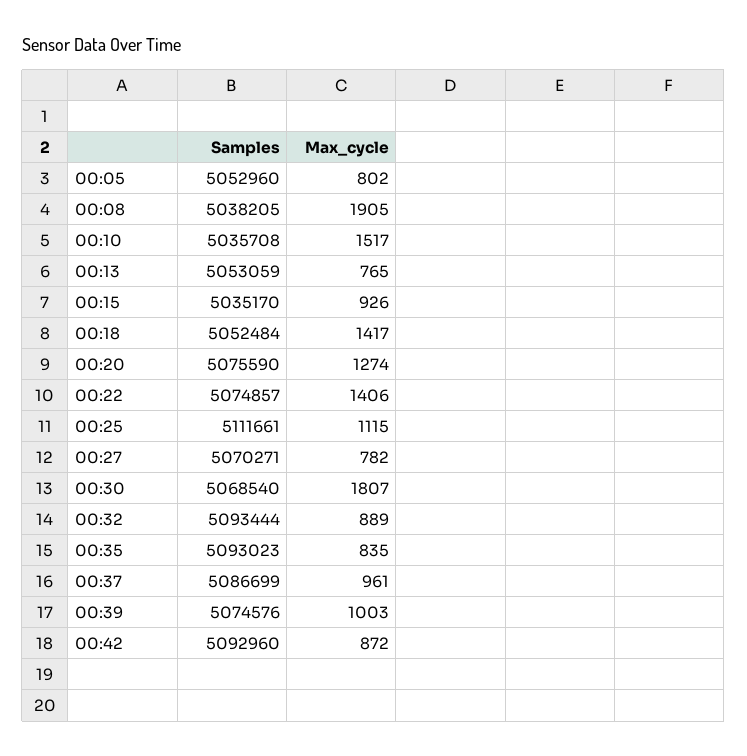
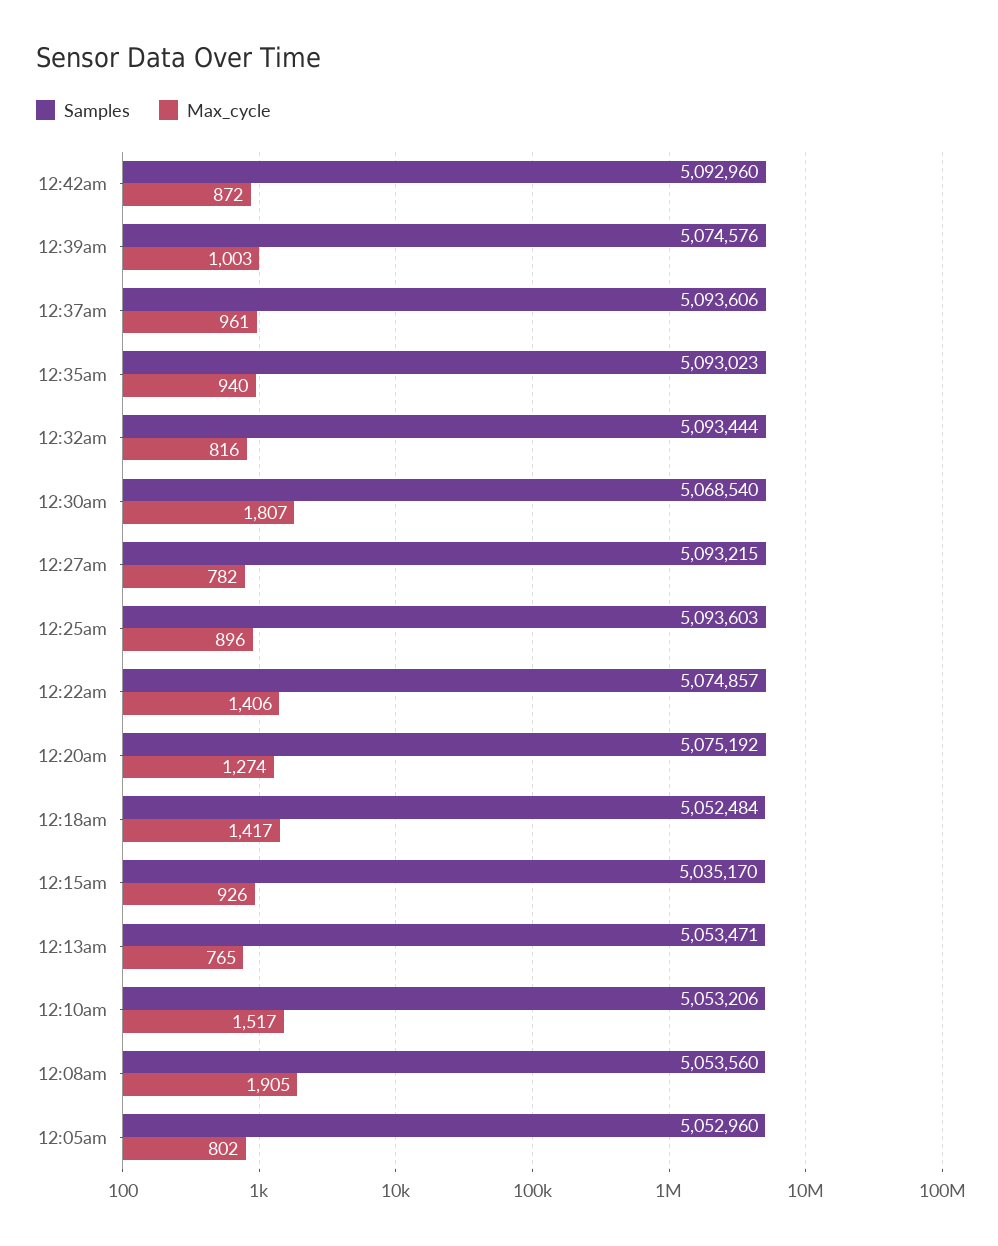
  {
    "Samples": {
      "00:05": 5052960,
-     "00:08": 5038205,
+     "00:08": 5053560,
-     "00:10": 5035708,
+     "00:10": 5053206,
-     "00:13": 5053059,
+     "00:13": 5053471,
      "00:15": 5035170,
      "00:18": 5052484,
-     "00:20": 5075590,
+     "00:20": 5075192,
      "00:22": 5074857,
-     "00:25": 5111661,
+     "00:25": 5093603,
-     "00:27": 5070271,
+     "00:27": 5093215,
      "00:30": 5068540,
      "00:32": 5093444,
      "00:35": 5093023,
-     "00:37": 5086699,
+     "00:37": 5093606,
      "00:39": 5074576,
      "00:42": 5092960
    },
    "Max_cycle": {
      "00:05": 802,
      "00:08": 1905,
      "00:10": 1517,
      "00:13": 765,
      "00:15": 926,
      "00:18": 1417,
      "00:20": 1274,
      "00:22": 1406,
-     "00:25": 1115,
+     "00:25": 896,
      "00:27": 782,
      "00:30": 1807,
-     "00:32": 889,
+     "00:32": 816,
-     "00:35": 835,
+     "00:35": 940,
      "00:37": 961,
      "00:39": 1003,
      "00:42": 872
    }
  }

